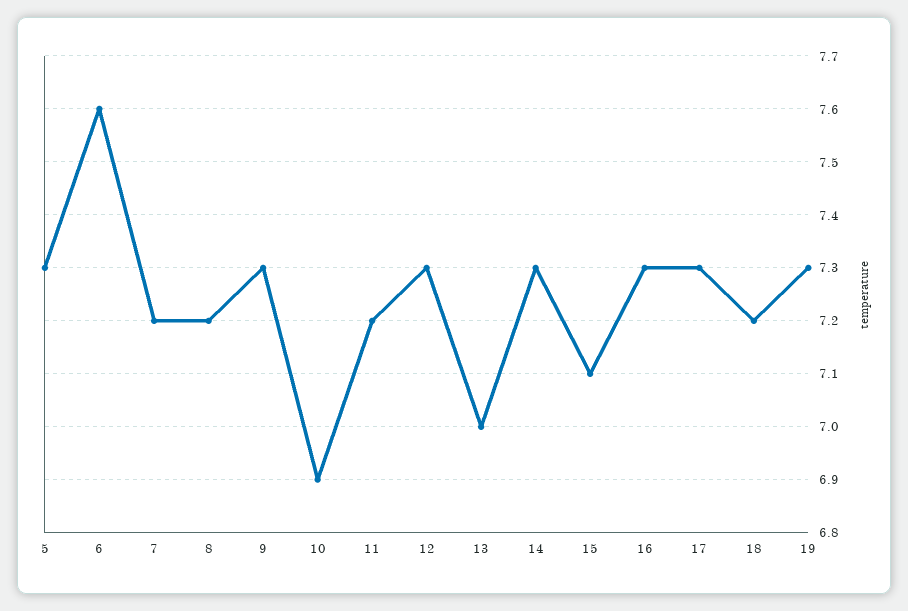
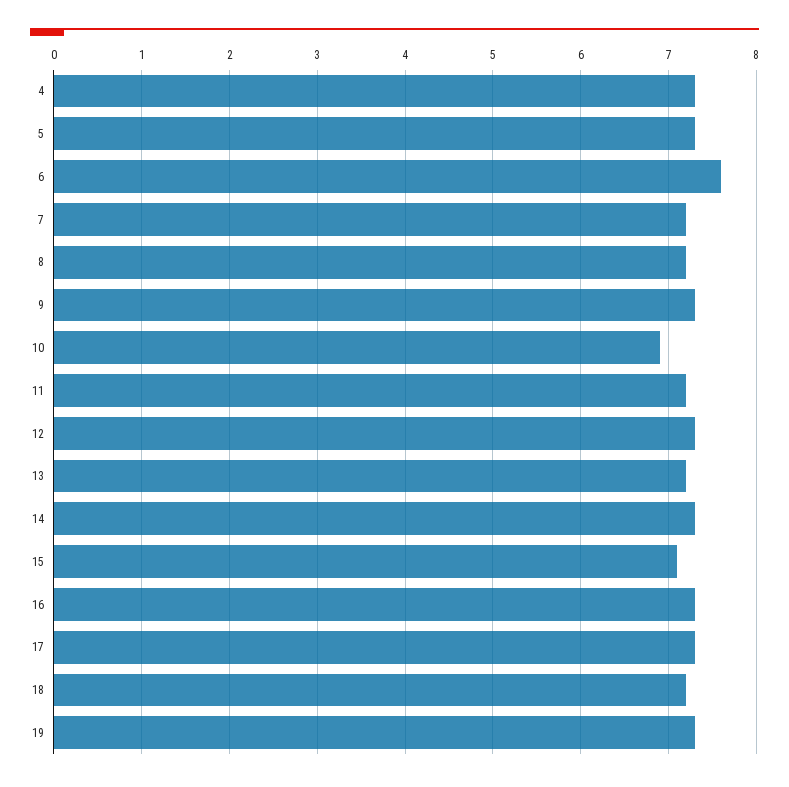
  {
    "5": 7.3,
    "6": 7.6,
    "7": 7.2,
    "8": 7.2,
    "9": 7.3,
    "10": 6.9,
    "11": 7.2,
    "12": 7.3,
-   "13": 7,
+   "13": 7.2,
    "14": 7.3,
    "15": 7.1,
    "16": 7.3,
    "17": 7.3,
    "18": 7.2,
-   "19": 7.3
+   "19": 7.3,
+   "4": 7.3
  }

